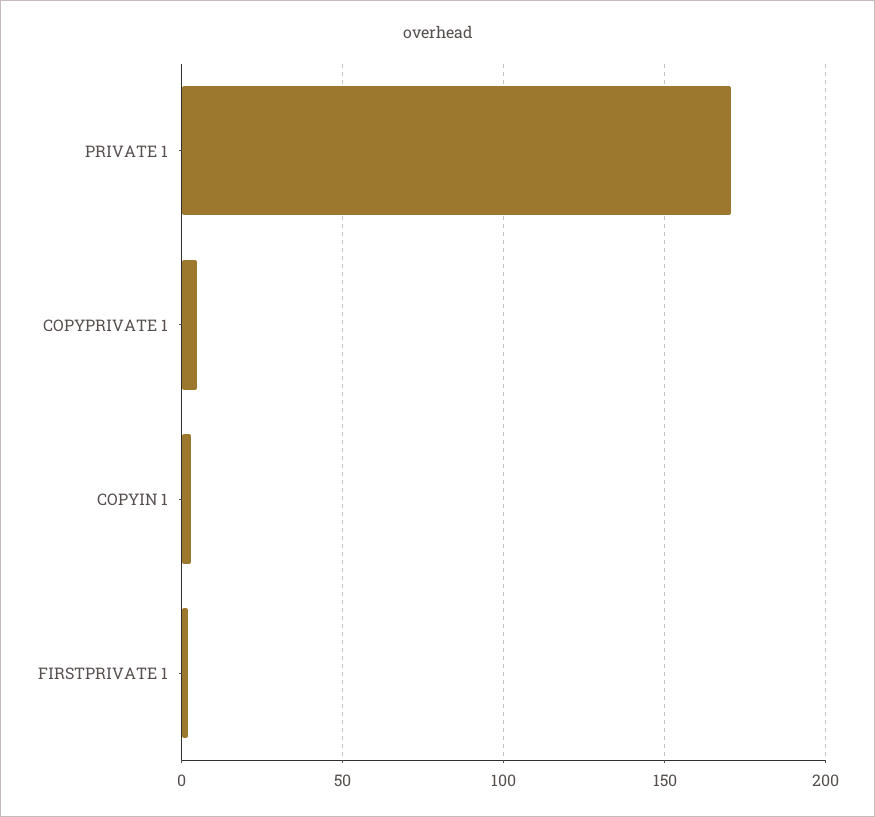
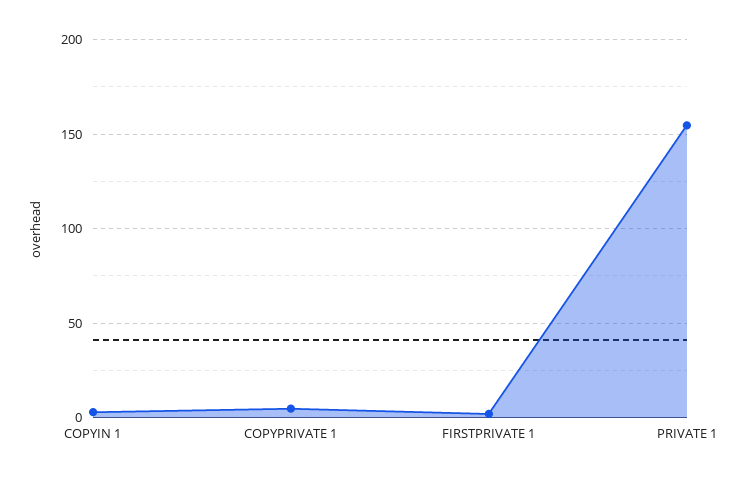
  {
-   "PRIVATE 1": 170,
+   "PRIVATE 1": 155,
    "COPYPRIVATE 1": 5,
    "COPYIN 1": 5,
    "FIRSTPRIVATE 1": 0
  }

